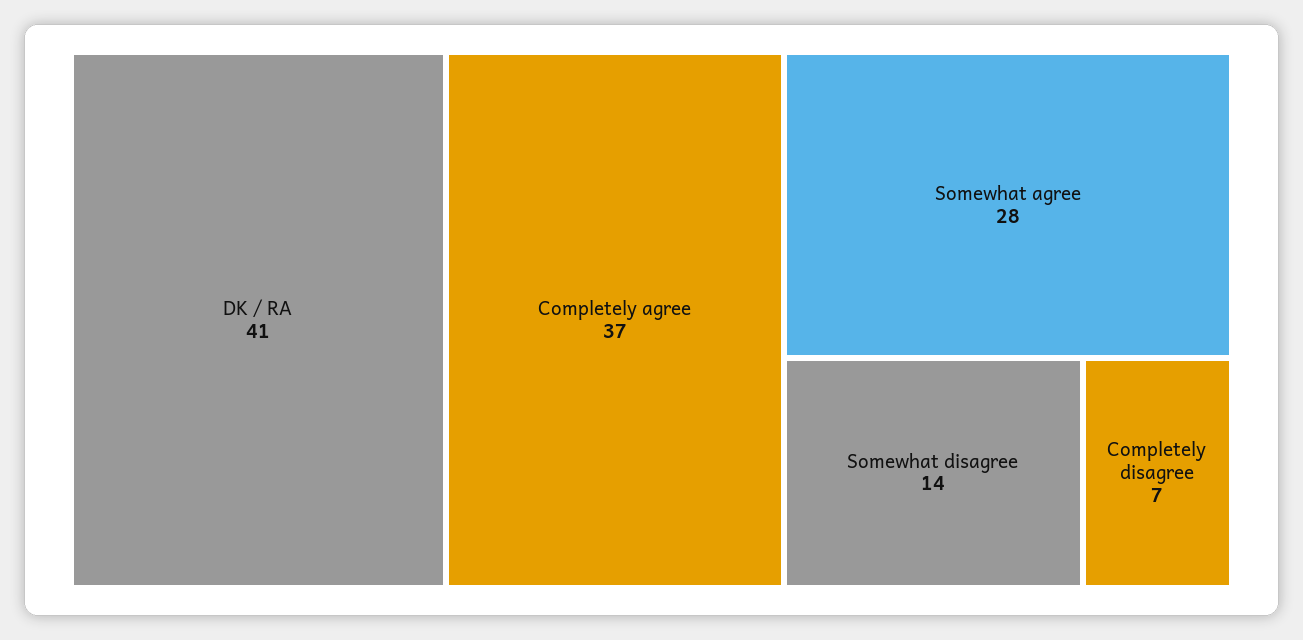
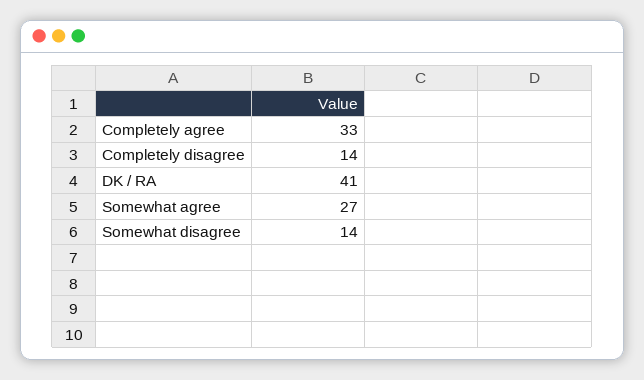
  {
    "DK / RA": 41,
-   "Completely agree": 37,
+   "Completely agree": 33,
-   "Somewhat agree": 28,
+   "Somewhat agree": 27,
    "Somewhat disagree": 14,
-   "Completely disagree": 7
+   "Completely disagree": 14
  }

